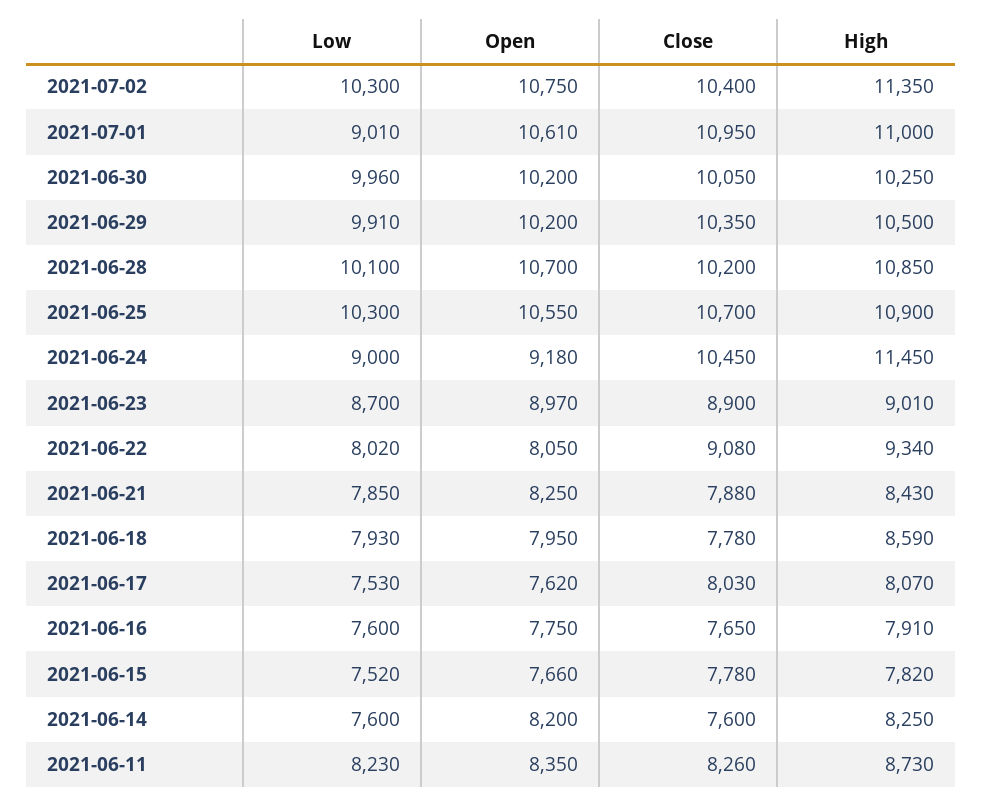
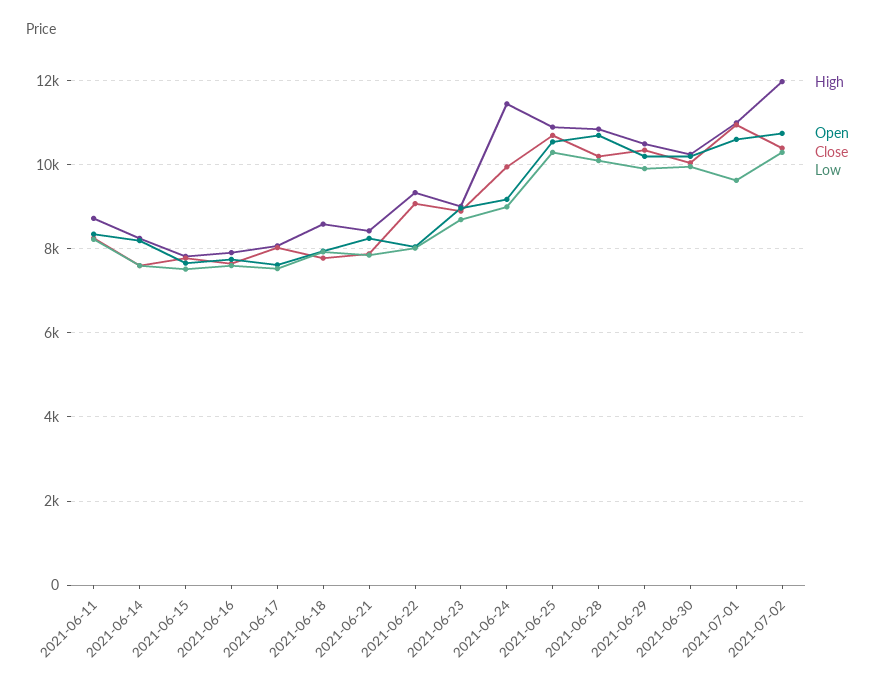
  {
    "Low": {
      "2021-07-02": 10300,
-     "2021-07-01": 9010,
+     "2021-07-01": 9600,
      "2021-06-30": 9960,
      "2021-06-29": 9910,
      "2021-06-28": 10100,
      "2021-06-25": 10300,
      "2021-06-24": 9000,
      "2021-06-23": 8700,
      "2021-06-22": 8020,
      "2021-06-21": 7850,
      "2021-06-18": 7930,
      "2021-06-17": 7530,
      "2021-06-16": 7600,
      "2021-06-15": 7520,
      "2021-06-14": 7600,
      "2021-06-11": 8230
    },
    "Open": {
      "2021-07-02": 10750,
      "2021-07-01": 10610,
      "2021-06-30": 10200,
      "2021-06-29": 10200,
      "2021-06-28": 10700,
      "2021-06-25": 10550,
      "2021-06-24": 9180,
      "2021-06-23": 8970,
      "2021-06-22": 8050,
      "2021-06-21": 8250,
      "2021-06-18": 7950,
      "2021-06-17": 7620,
      "2021-06-16": 7750,
      "2021-06-15": 7660,
      "2021-06-14": 8200,
      "2021-06-11": 8350
    },
    "Close": {
      "2021-07-02": 10400,
      "2021-07-01": 10950,
      "2021-06-30": 10050,
      "2021-06-29": 10350,
      "2021-06-28": 10200,
      "2021-06-25": 10700,
-     "2021-06-24": 10450,
+     "2021-06-24": 10000,
      "2021-06-23": 8900,
      "2021-06-22": 9080,
      "2021-06-21": 7880,
      "2021-06-18": 7780,
      "2021-06-17": 8030,
      "2021-06-16": 7650,
      "2021-06-15": 7780,
      "2021-06-14": 7600,
      "2021-06-11": 8260
    },
    "High": {
-     "2021-07-02": 11350,
+     "2021-07-02": 12000,
      "2021-07-01": 11000,
      "2021-06-30": 10250,
      "2021-06-29": 10500,
      "2021-06-28": 10850,
      "2021-06-25": 10900,
      "2021-06-24": 11450,
      "2021-06-23": 9010,
      "2021-06-22": 9340,
      "2021-06-21": 8430,
      "2021-06-18": 8590,
      "2021-06-17": 8070,
      "2021-06-16": 7910,
      "2021-06-15": 7820,
      "2021-06-14": 8250,
      "2021-06-11": 8730
    }
  }

